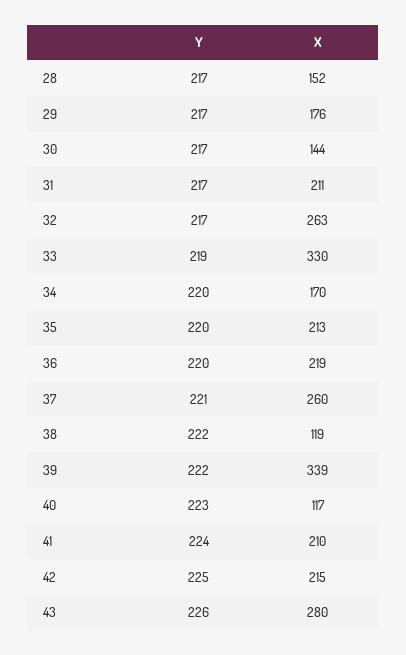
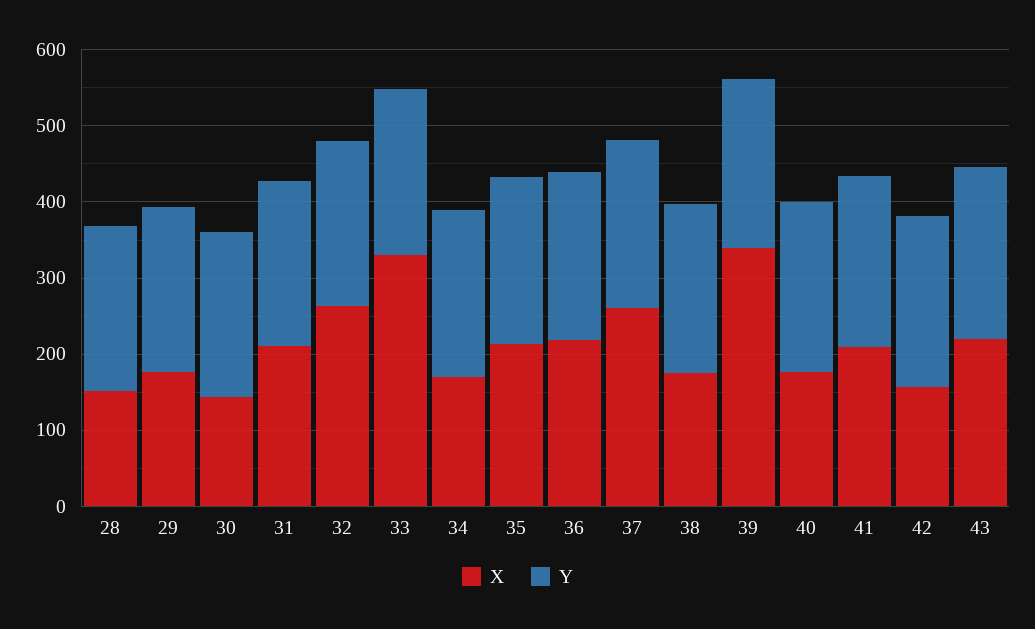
  {
    "Y": {
      "28": 217,
      "29": 217,
      "30": 217,
      "31": 217,
      "32": 217,
      "33": 219,
      "34": 220,
      "35": 220,
      "36": 220,
      "37": 221,
      "38": 222,
      "39": 222,
      "40": 223,
      "41": 224,
      "42": 225,
      "43": 226
    },
    "X": {
      "28": 152,
      "29": 176,
      "30": 144,
      "31": 211,
      "32": 263,
      "33": 330,
      "34": 170,
      "35": 213,
      "36": 219,
      "37": 260,
-     "38": 119,
+     "38": 180,
      "39": 339,
-     "40": 117,
+     "40": 180,
      "41": 210,
-     "42": 215,
+     "42": 160,
-     "43": 280
+     "43": 220
    }
  }

